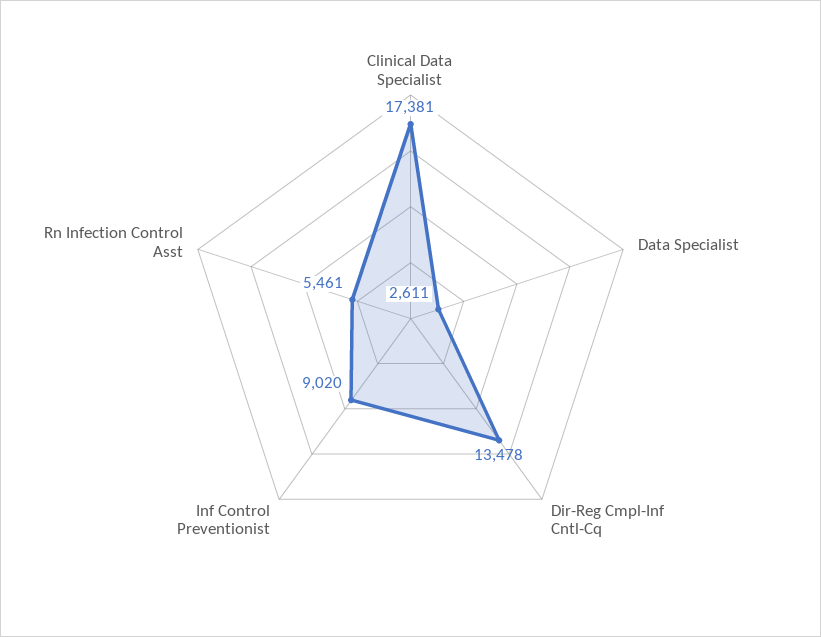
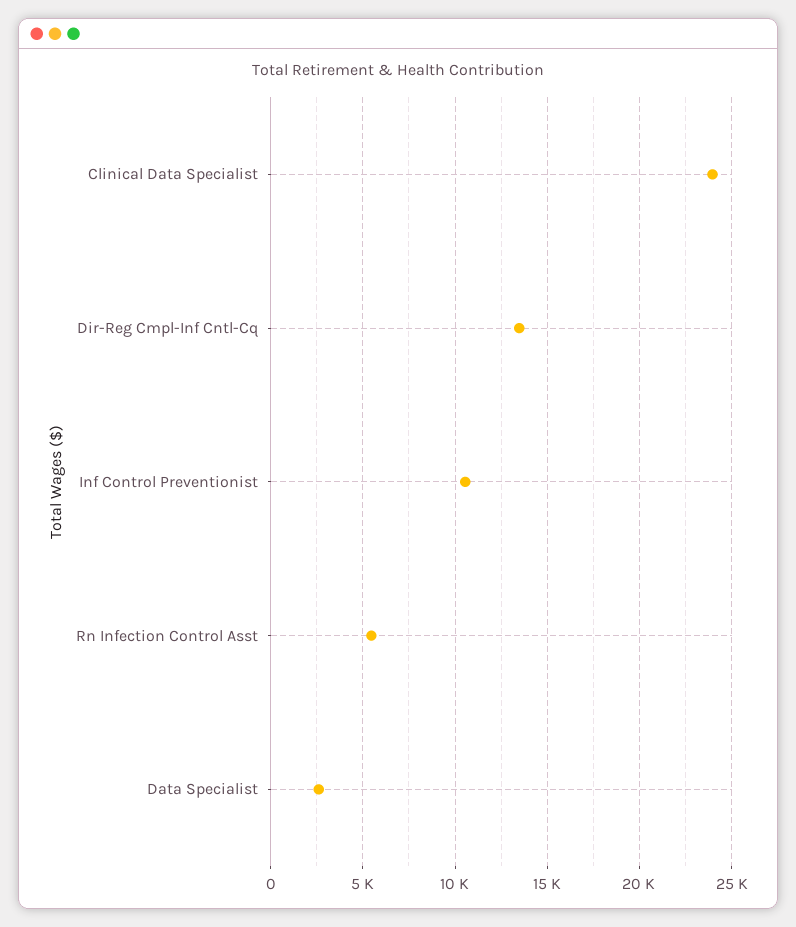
  {
-   "Clinical Data Specialist": 17381,
+   "Clinical Data Specialist": 24000,
    "Data Specialist": 2611,
    "Dir-Reg Cmpl-Inf Cntl-Cq": 13478,
-   "Inf Control Preventionist": 9020,
+   "Inf Control Preventionist": 10500,
    "Rn Infection Control Asst": 5461
  }

